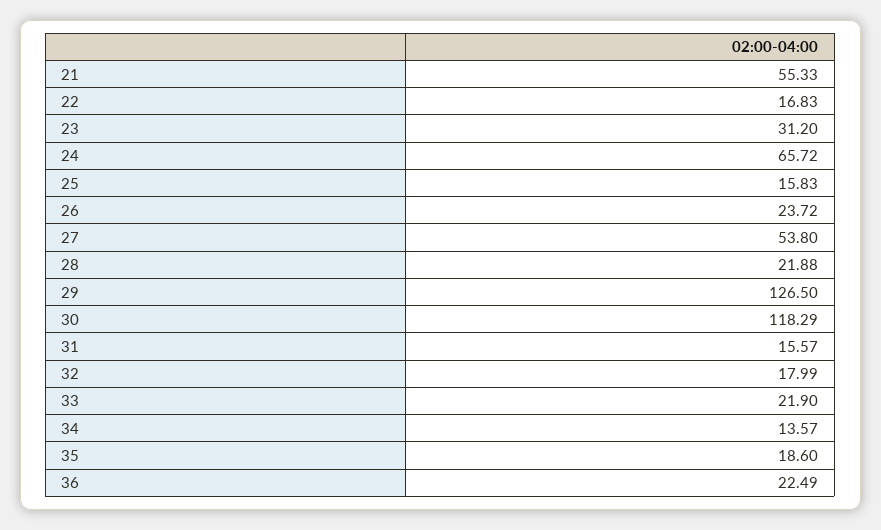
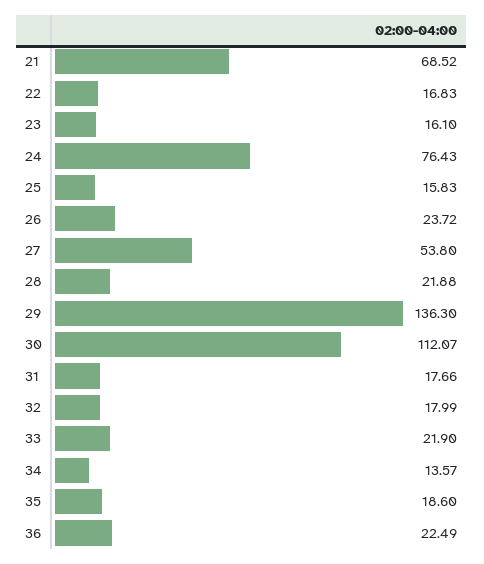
  {
-   "21": 55.33,
+   "21": 68.52,
    "22": 16.83,
-   "23": 31.2,
+   "23": 16.1,
-   "24": 65.72,
+   "24": 76.43,
    "25": 15.83,
    "26": 23.72,
    "27": 53.8,
    "28": 21.88,
-   "29": 126.5,
+   "29": 136.3,
-   "30": 118.29,
+   "30": 112.07,
-   "31": 15.57,
+   "31": 17.66,
    "32": 17.99,
    "33": 21.9,
    "34": 13.57,
    "35": 18.6,
    "36": 22.49
  }

